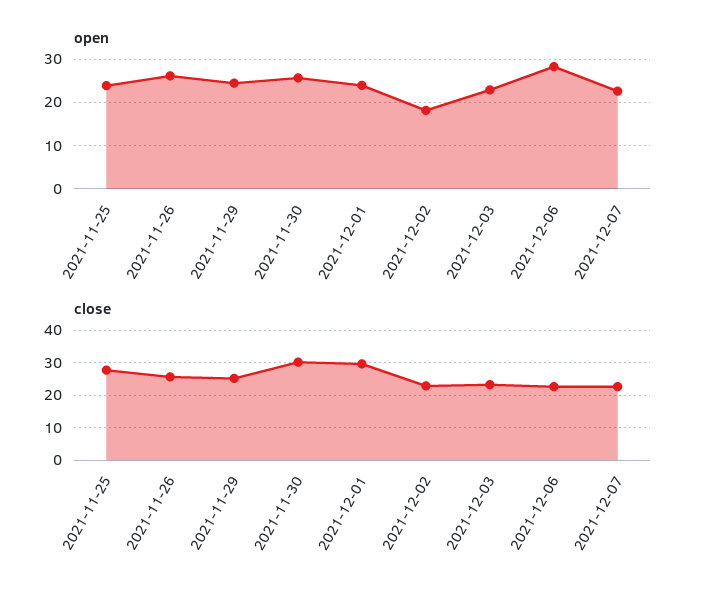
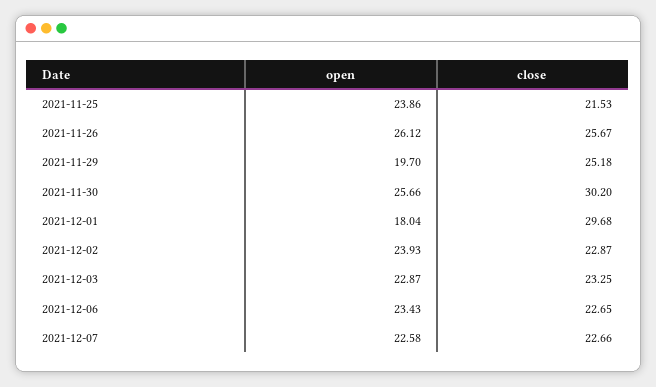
  {
    "open": {
      "2021-11-25": 23.86,
      "2021-11-26": 26.12,
-     "2021-11-29": 24,
+     "2021-11-29": 19.7,
      "2021-11-30": 25.66,
-     "2021-12-01": 24,
+     "2021-12-01": 18.04,
-     "2021-12-02": 18,
+     "2021-12-02": 23.93,
      "2021-12-03": 22.87,
-     "2021-12-06": 28,
+     "2021-12-06": 23.43,
      "2021-12-07": 22.58
    },
    "close": {
-     "2021-11-25": 28,
+     "2021-11-25": 21.53,
      "2021-11-26": 25.67,
      "2021-11-29": 25.18,
      "2021-11-30": 30.2,
      "2021-12-01": 29.68,
      "2021-12-02": 22.87,
      "2021-12-03": 23.25,
      "2021-12-06": 22.65,
      "2021-12-07": 22.66
    }
  }

